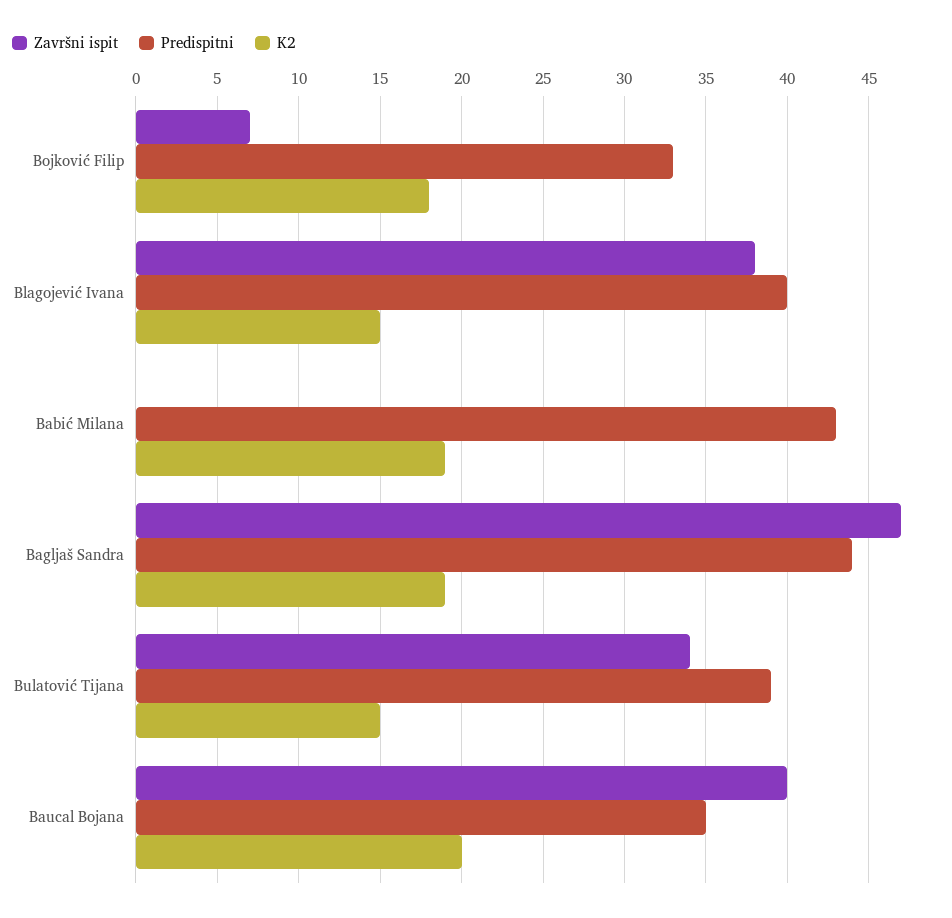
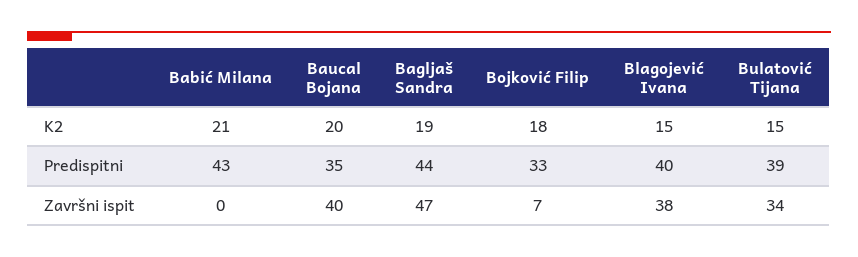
  {
    "Završni ispit": {
      "Bojković Filip": 7,
      "Blagojević Ivana": 38,
      "Babić Milana": 0,
      "Bagljaš Sandra": 47,
      "Bulatović Tijana": 34,
      "Baucal Bojana": 40
    },
    "Predispitni": {
      "Bojković Filip": 33,
      "Blagojević Ivana": 40,
      "Babić Milana": 43,
      "Bagljaš Sandra": 44,
      "Bulatović Tijana": 39,
      "Baucal Bojana": 35
    },
    "K2": {
      "Bojković Filip": 18,
      "Blagojević Ivana": 15,
-     "Babić Milana": 19,
+     "Babić Milana": 21,
      "Bagljaš Sandra": 19,
      "Bulatović Tijana": 15,
      "Baucal Bojana": 20
    }
  }

